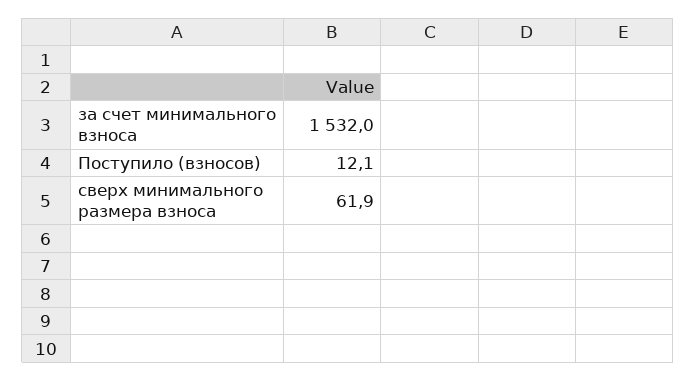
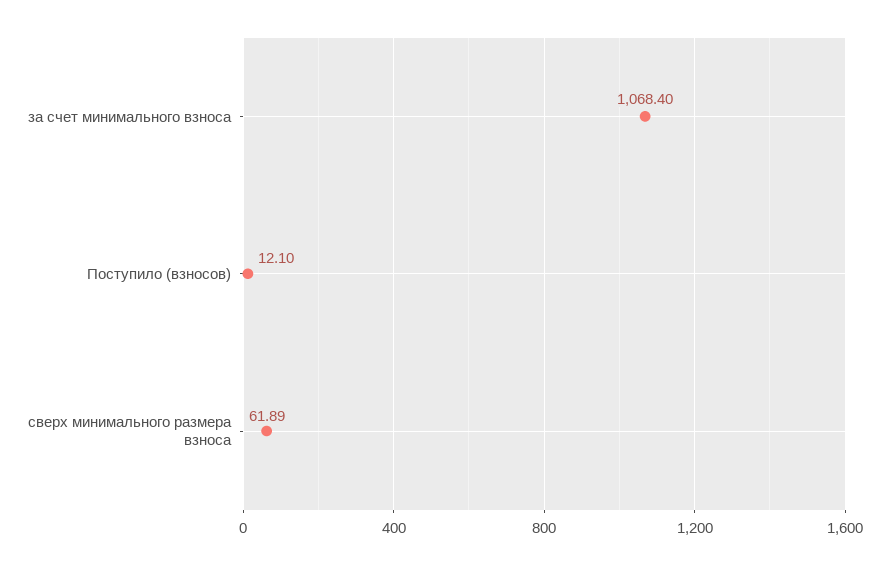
  {
-   "за счет минимального взноса": 1532,
+   "за счет минимального взноса": 1068.4,
    "Поступило (взносов)": 12.1,
    "сверх минимального размера взноса": 61.89
  }

